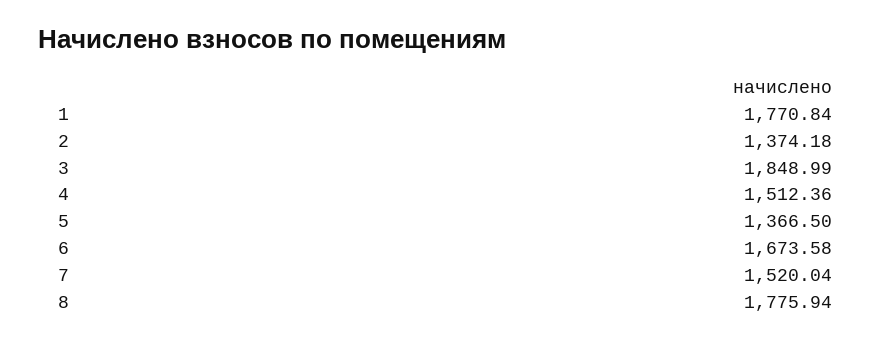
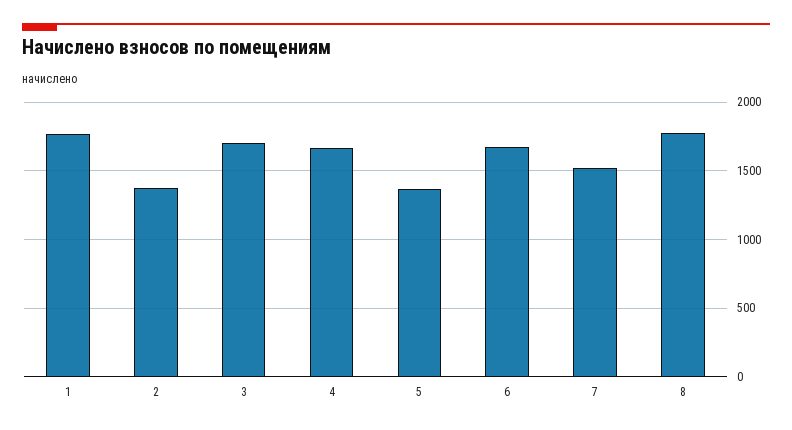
  {
    "1": 1770.84,
    "2": 1374.18,
-   "3": 1848.99,
+   "3": 1700,
-   "4": 1512.36,
+   "4": 1650,
    "5": 1366.5,
    "6": 1673.58,
    "7": 1520.04,
    "8": 1775.94
  }

